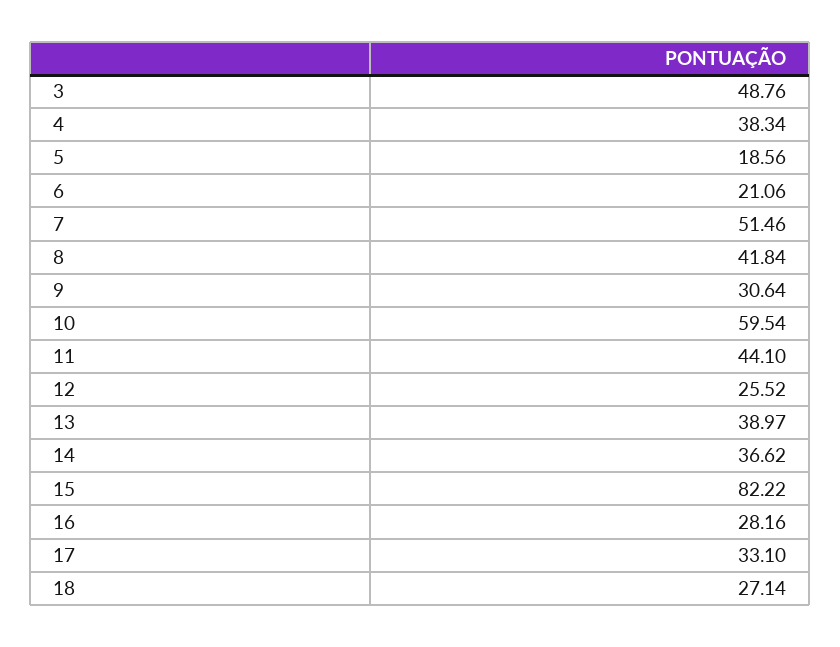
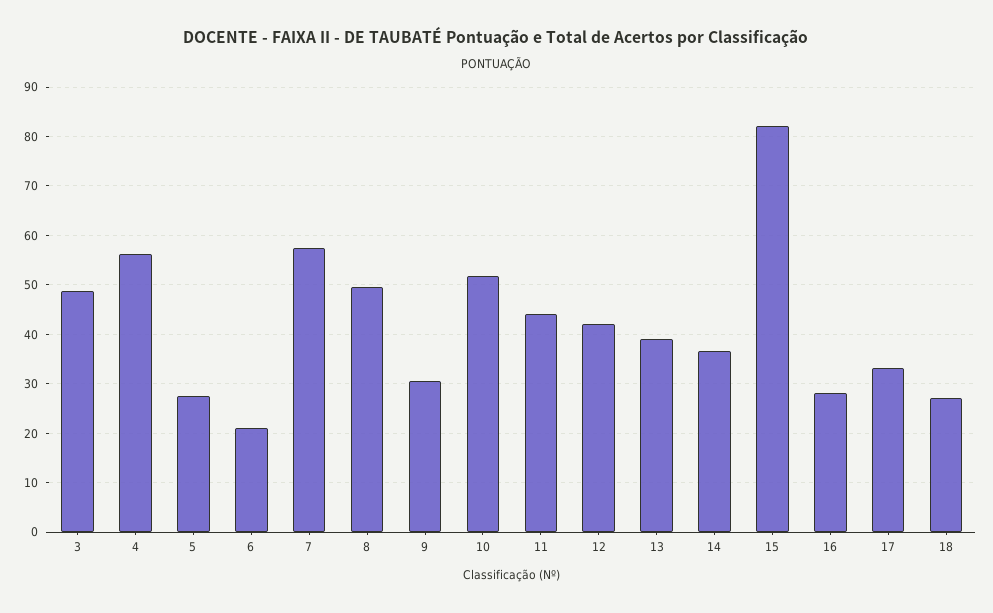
  {
    "3": 48.76,
-   "4": 38.34,
+   "4": 56,
-   "5": 18.56,
+   "5": 28,
    "6": 21.06,
-   "7": 51.46,
+   "7": 58,
-   "8": 41.84,
+   "8": 50,
    "9": 30.64,
-   "10": 59.54,
+   "10": 52,
    "11": 44.1,
-   "12": 25.52,
+   "12": 42,
    "13": 38.97,
    "14": 36.62,
    "15": 82.22,
    "16": 28.16,
    "17": 33.1,
    "18": 27.14
  }

